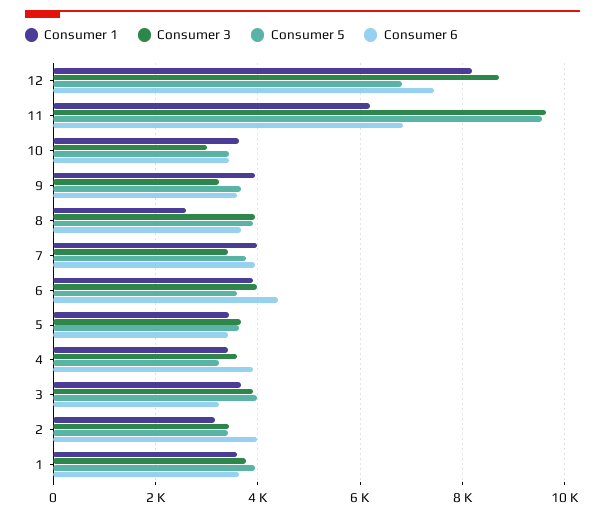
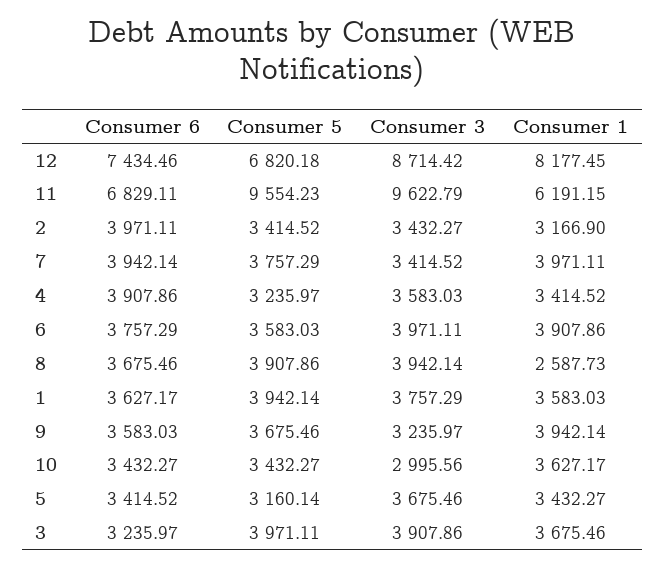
  {
    "Consumer 1": {
      "12": 8177.45,
      "11": 6191.15,
      "10": 3627.17,
      "9": 3942.14,
      "8": 2587.73,
      "7": 3971.11,
      "6": 3907.86,
      "5": 3432.27,
      "4": 3414.52,
      "3": 3675.46,
      "2": 3166.9,
      "1": 3583.03
    },
    "Consumer 3": {
      "12": 8714.42,
      "11": 9622.79,
      "10": 2995.56,
      "9": 3235.97,
      "8": 3942.14,
      "7": 3414.52,
      "6": 3971.11,
      "5": 3675.46,
      "4": 3583.03,
      "3": 3907.86,
      "2": 3432.27,
      "1": 3757.29
    },
    "Consumer 5": {
      "12": 6820.18,
      "11": 9554.23,
      "10": 3432.27,
      "9": 3675.46,
      "8": 3907.86,
      "7": 3757.29,
      "6": 3583.03,
-     "5": 3600,
+     "5": 3160.14,
      "4": 3235.97,
      "3": 3971.11,
      "2": 3414.52,
      "1": 3942.14
    },
    "Consumer 6": {
      "12": 7434.46,
      "11": 6829.11,
      "10": 3432.27,
      "9": 3583.03,
      "8": 3675.46,
      "7": 3942.14,
-     "6": 4400,
+     "6": 3757.29,
      "5": 3414.52,
      "4": 3907.86,
      "3": 3235.97,
      "2": 3971.11,
      "1": 3627.17
    }
  }

